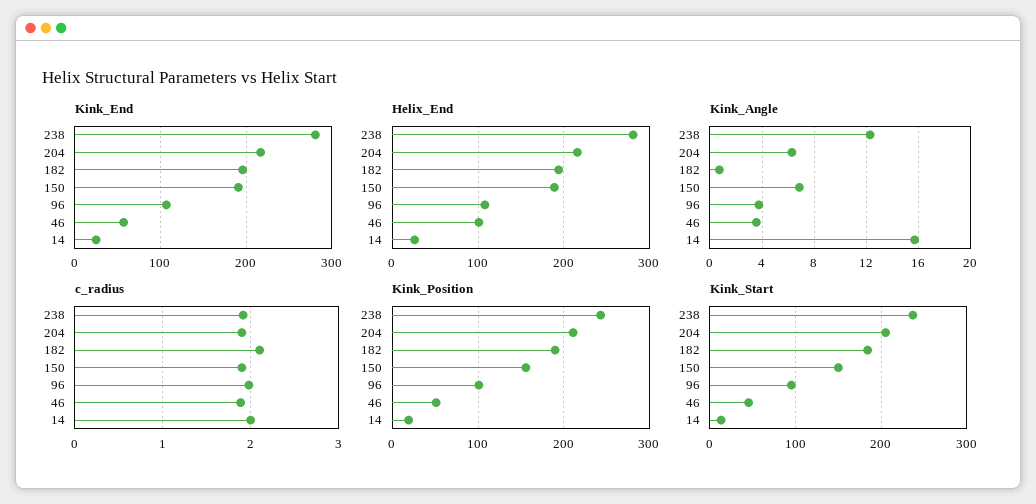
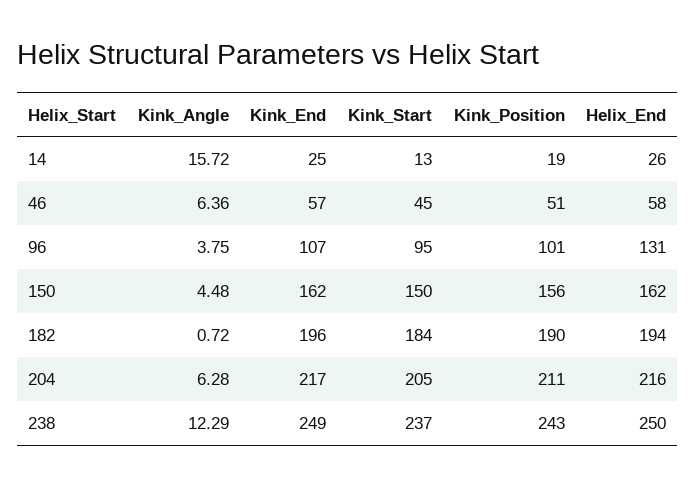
  {
    "Kink_End": {
-     "238": 280,
+     "238": 249,
      "204": 217,
      "182": 196,
-     "150": 190,
+     "150": 162,
      "96": 107,
      "46": 57,
      "14": 25
    },
    "Helix_End": {
-     "238": 280,
+     "238": 250,
      "204": 216,
      "182": 194,
-     "150": 190,
+     "150": 162,
-     "96": 110,
+     "96": 131,
-     "46": 100,
+     "46": 58,
      "14": 26
    },
    "Kink_Angle": {
      "238": 12.29,
      "204": 6.28,
      "182": 0.72,
-     "150": 7,
+     "150": 4.48,
      "96": 3.75,
-     "46": 3.5,
+     "46": 6.36,
      "14": 15.72
    },
-   "c_radius": {
-     "238": 1.9,
-     "204": 1.9,
-     "182": 2.1,
-     "150": 1.9,
-     "96": 2,
-     "46": 1.9,
-     "14": 2
-   },
    "Kink_Position": {
      "238": 243,
      "204": 211,
      "182": 190,
      "150": 156,
      "96": 101,
      "46": 51,
      "14": 19
    },
    "Kink_Start": {
      "238": 237,
      "204": 205,
      "182": 184,
      "150": 150,
      "96": 95,
      "46": 45,
      "14": 13
    }
  }

